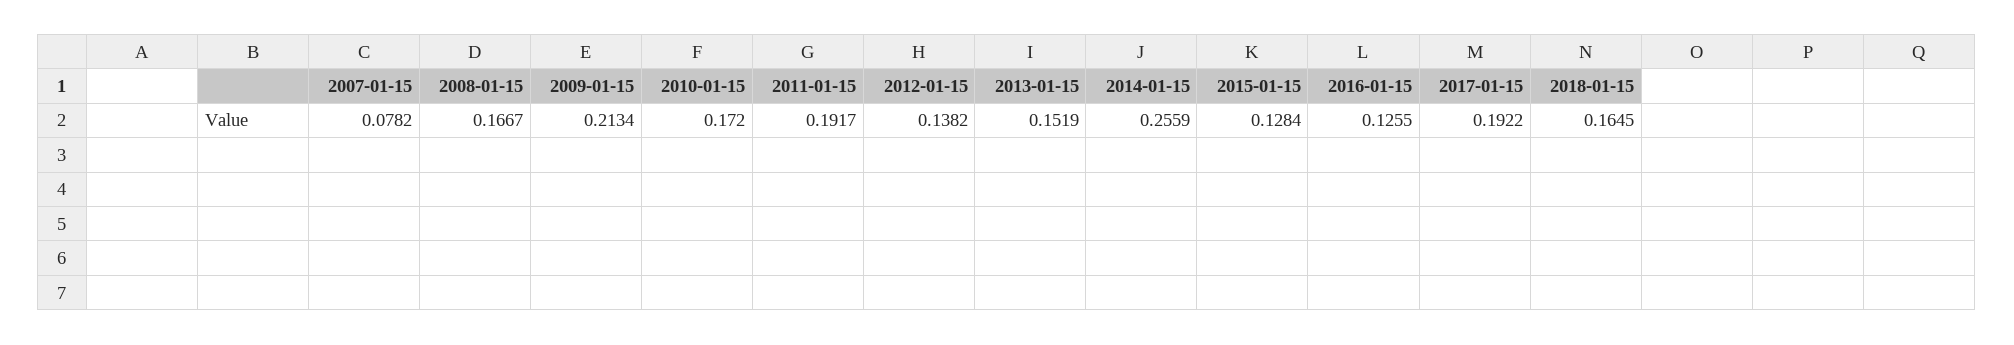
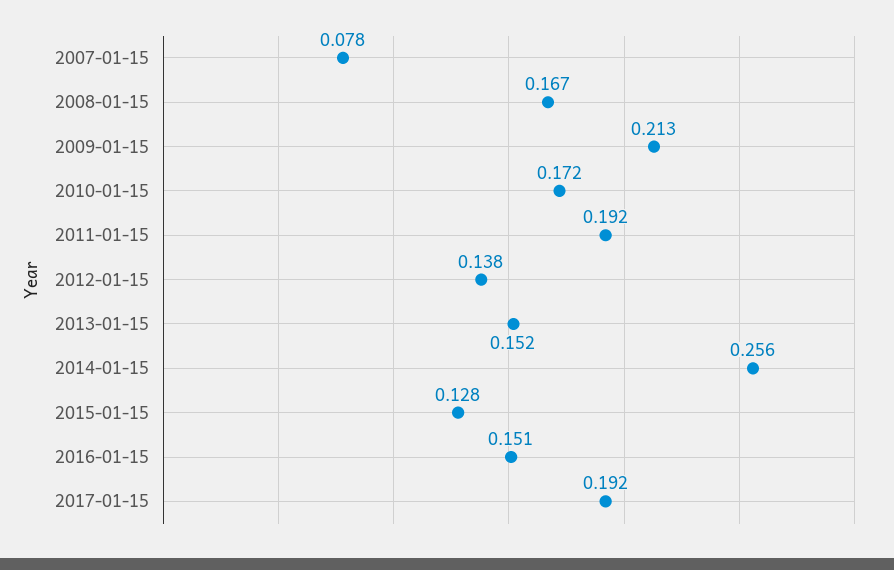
  {
    "2007-01-15": 0.0782,
    "2008-01-15": 0.1667,
    "2009-01-15": 0.2134,
    "2010-01-15": 0.172,
    "2011-01-15": 0.1917,
    "2012-01-15": 0.1382,
    "2013-01-15": 0.1519,
    "2014-01-15": 0.2559,
    "2015-01-15": 0.1284,
-   "2016-01-15": 0.1255,
+   "2016-01-15": 0.151,
-   "2017-01-15": 0.1922,
+   "2017-01-15": 0.1922
-   "2018-01-15": 0.1645
  }

